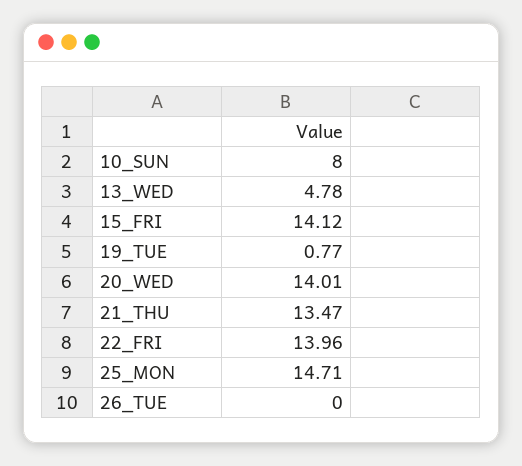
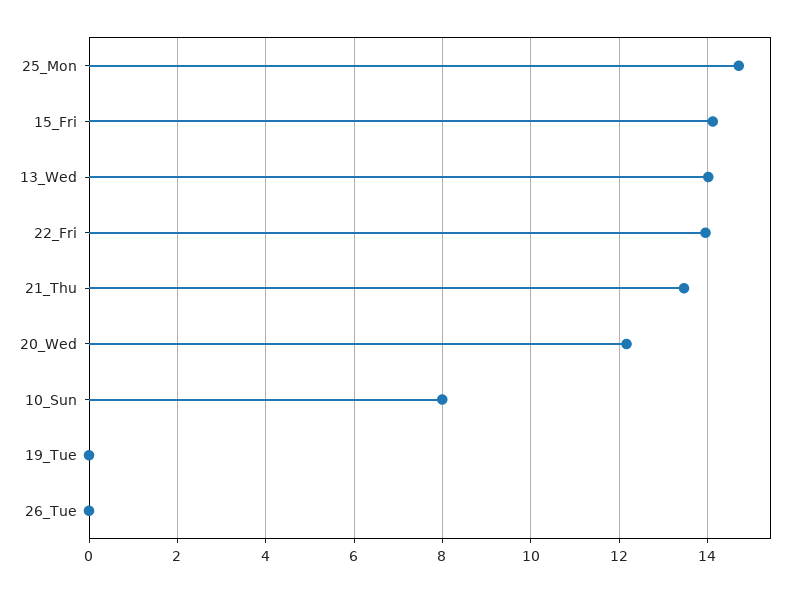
  {
    "10_SUN": 8,
-   "13_WED": 4.78,
+   "13_WED": 14,
    "15_FRI": 14.12,
-   "19_TUE": 0.77,
+   "19_TUE": 0,
-   "20_WED": 14.01,
+   "20_WED": 12.2,
    "21_THU": 13.47,
    "22_FRI": 13.96,
    "25_MON": 14.71,
    "26_TUE": 0
  }

